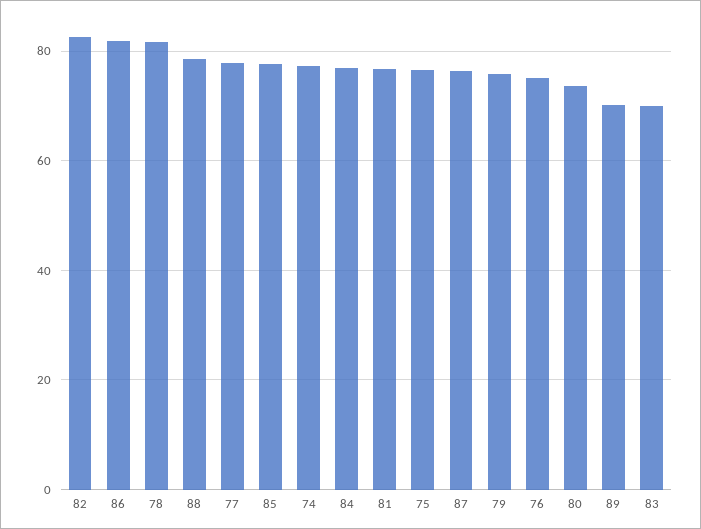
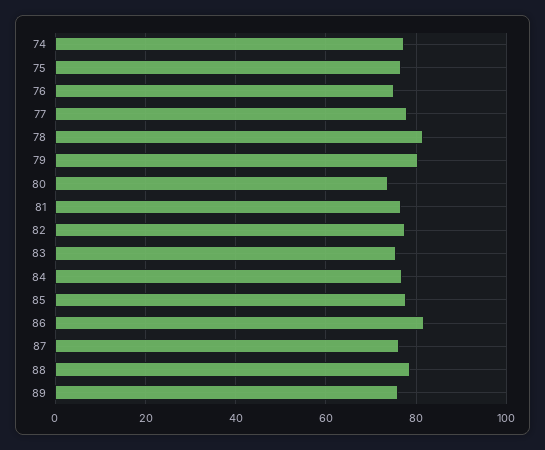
  {
-   "82": 82,
+   "82": 78,
    "86": 82,
    "78": 82,
    "88": 78,
    "77": 78,
    "85": 78,
    "74": 78,
    "84": 76,
    "81": 76,
    "75": 76,
    "87": 76,
-   "79": 76,
+   "79": 80,
    "76": 76,
    "80": 74,
-   "89": 70,
+   "89": 76,
-   "83": 70
+   "83": 76
  }

